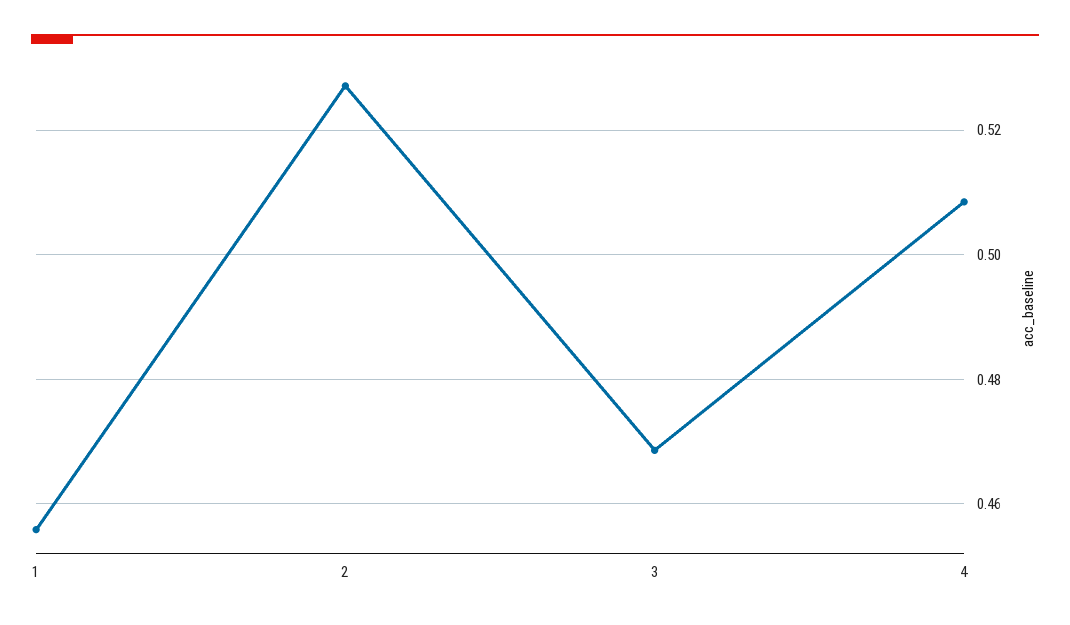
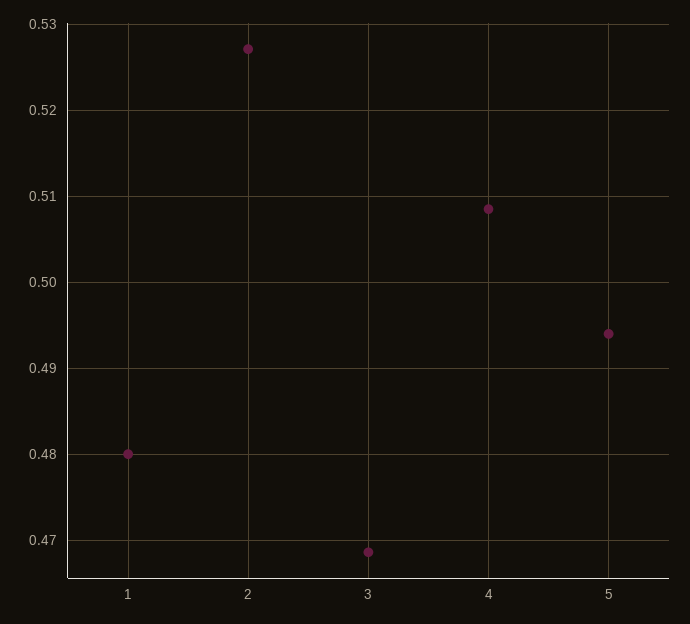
  {
-   "1": 0.456,
+   "1": 0.48,
    "2": 0.527,
    "3": 0.469,
-   "4": 0.509
+   "4": 0.509,
+   "5": 0.494
  }

